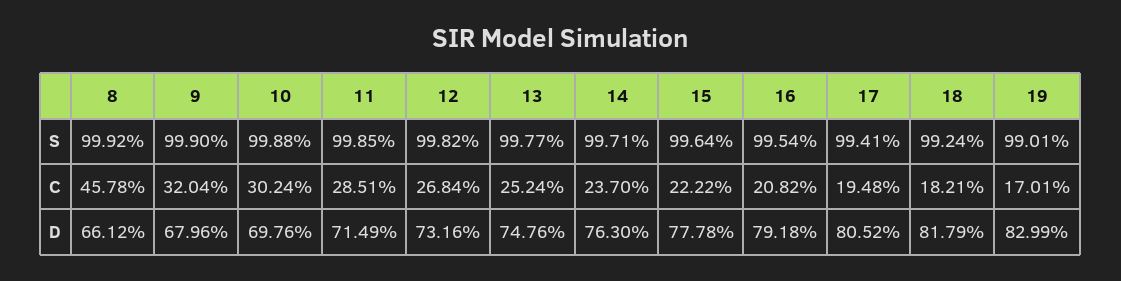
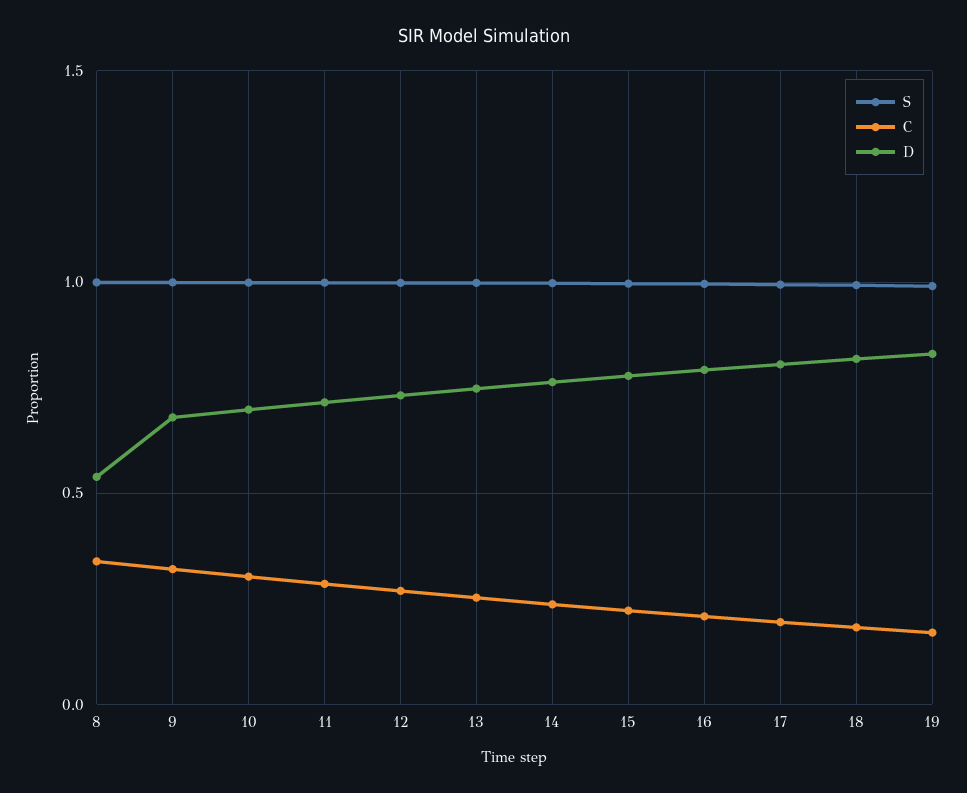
  {
    "S": {
      "8": 0.9992,
      "9": 0.999,
      "10": 0.9988,
      "11": 0.9985,
      "12": 0.9982,
      "13": 0.9977,
      "14": 0.9971,
      "15": 0.9964,
      "16": 0.9954,
      "17": 0.9941,
      "18": 0.9924,
      "19": 0.9901
    },
    "C": {
-     "8": 0.4578,
+     "8": 0.35,
      "9": 0.3204,
      "10": 0.3024,
      "11": 0.2851,
      "12": 0.2684,
      "13": 0.2524,
      "14": 0.237,
      "15": 0.2222,
      "16": 0.2082,
      "17": 0.1948,
      "18": 0.1821,
      "19": 0.1701
    },
    "D": {
-     "8": 0.6612,
+     "8": 0.55,
      "9": 0.6796,
      "10": 0.6976,
      "11": 0.7149,
      "12": 0.7316,
      "13": 0.7476,
      "14": 0.763,
      "15": 0.7778,
      "16": 0.7918,
      "17": 0.8052,
      "18": 0.8179,
      "19": 0.8299
    }
  }

